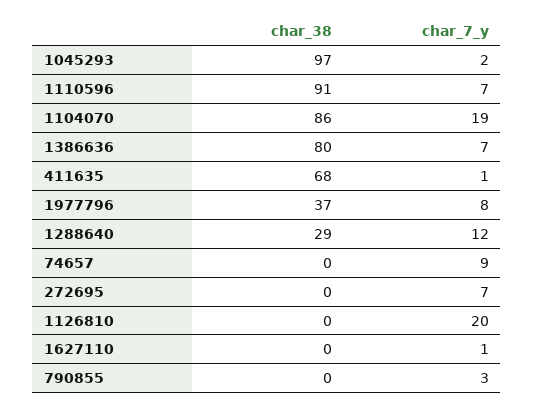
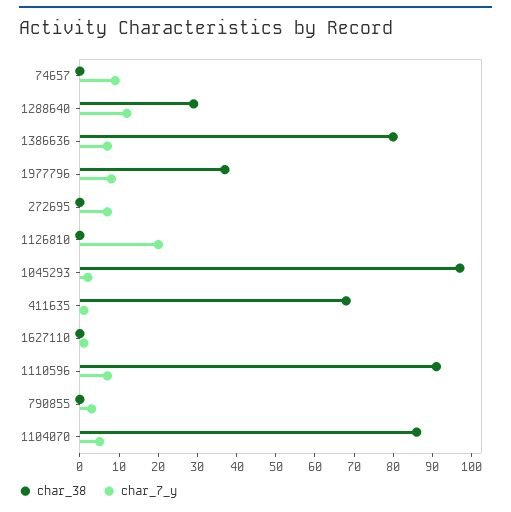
  {
    "char_38": {
      "1045293": 97,
      "1110596": 91,
      "1104070": 86,
      "1386636": 80,
      "411635": 68,
      "1977796": 37,
      "1288640": 29,
      "74657": 0,
      "272695": 0,
      "1126810": 0,
      "1627110": 0,
      "790855": 0
    },
    "char_7_y": {
      "1045293": 2,
      "1110596": 7,
-     "1104070": 19,
+     "1104070": 5,
      "1386636": 7,
      "411635": 1,
      "1977796": 8,
      "1288640": 12,
      "74657": 9,
      "272695": 7,
      "1126810": 20,
      "1627110": 1,
      "790855": 3
    }
  }

